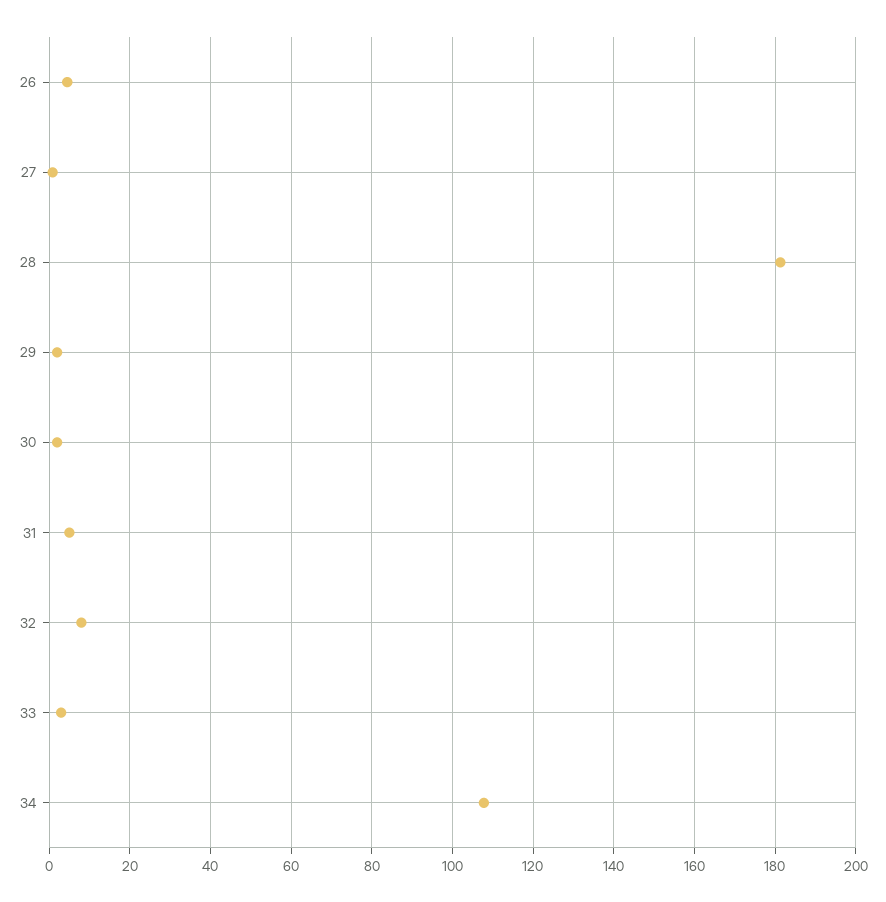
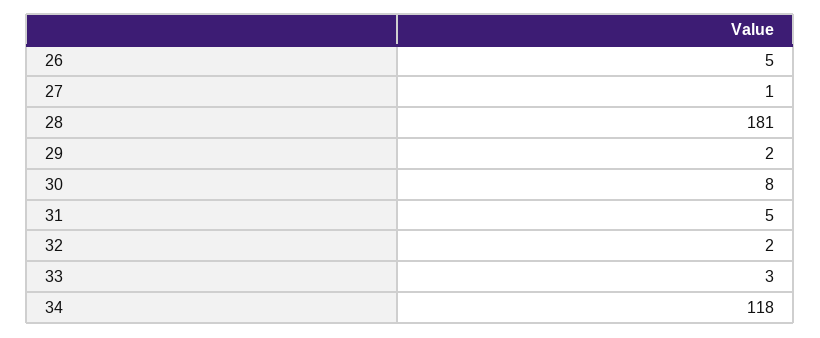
  {
    "26": 5,
    "27": 1,
    "28": 181,
    "29": 2,
-   "30": 2,
+   "30": 8,
    "31": 5,
-   "32": 8,
+   "32": 2,
    "33": 3,
-   "34": 108
+   "34": 118
  }

